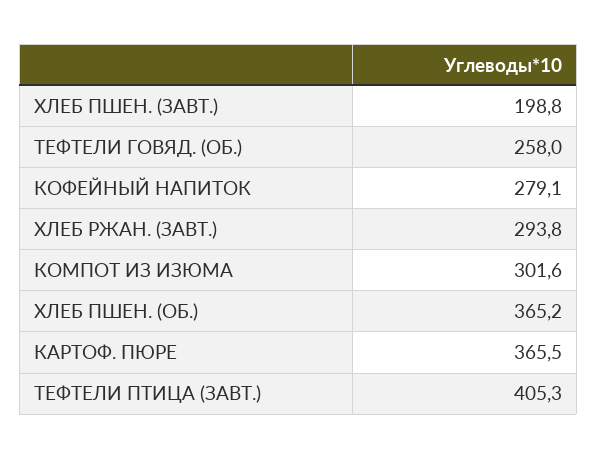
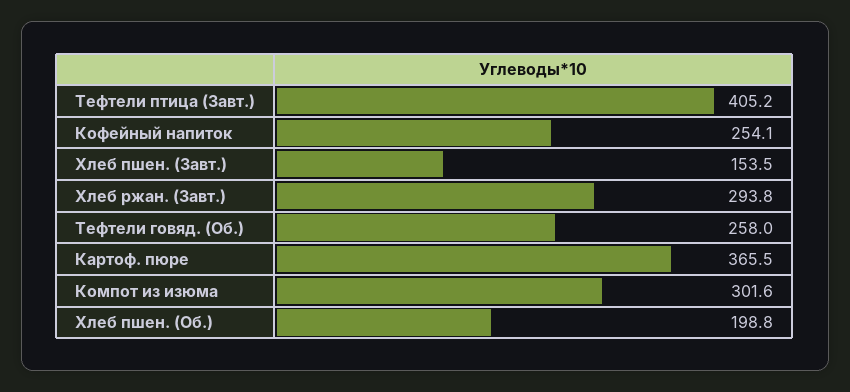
  {
-   "ХЛЕБ ПШЕН. (ЗАВТ.)": 198.8,
+   "ХЛЕБ ПШЕН. (ЗАВТ.)": 153.5,
    "ТЕФТЕЛИ ГОВЯД. (ОБ.)": 258,
-   "КОФЕЙНЫЙ НАПИТОК": 279.1,
+   "КОФЕЙНЫЙ НАПИТОК": 254.1,
    "ХЛЕБ РЖАН. (ЗАВТ.)": 293.8,
    "КОМПОТ ИЗ ИЗЮМА": 301.6,
-   "ХЛЕБ ПШЕН. (ОБ.)": 365.2,
+   "ХЛЕБ ПШЕН. (ОБ.)": 198.8,
    "КАРТОФ. ПЮРЕ": 365.5,
-   "ТЕФТЕЛИ ПТИЦА (ЗАВТ.)": 405.3
+   "ТЕФТЕЛИ ПТИЦА (ЗАВТ.)": 405.2
  }

